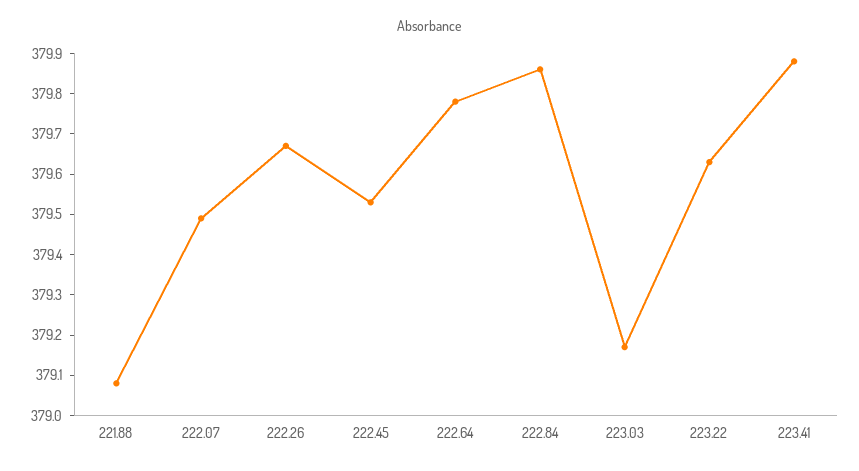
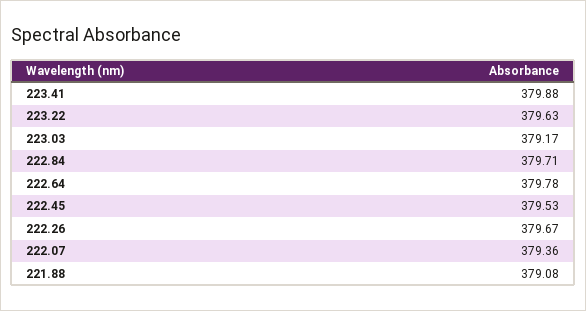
  {
    "221.88": 379.08,
-   "222.07": 379.5,
+   "222.07": 379.36,
    "222.26": 379.67,
    "222.45": 379.53,
    "222.64": 379.78,
-   "222.84": 379.85,
+   "222.84": 379.71,
    "223.03": 379.17,
    "223.22": 379.63,
    "223.41": 379.88
  }

